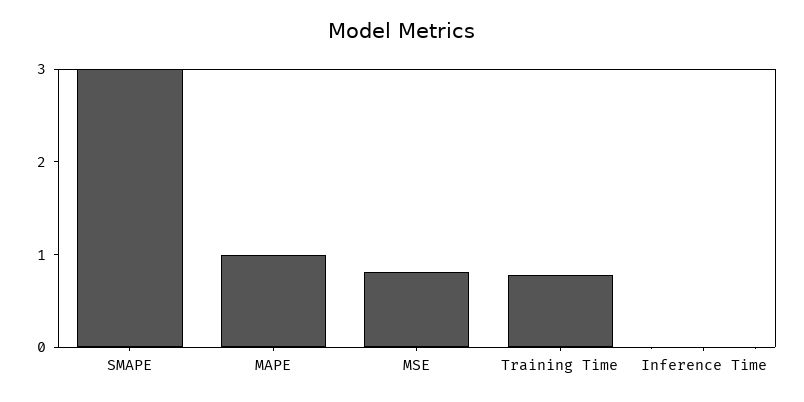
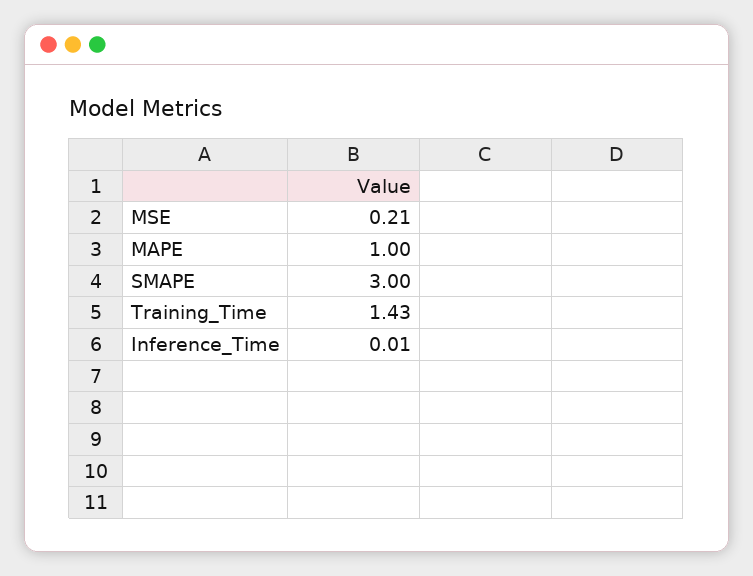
  {
    "SMAPE": 3,
    "MAPE": 1,
-   "MSE": 0.8,
+   "MSE": 0.21,
-   "Training Time": 0.8,
+   "Training Time": 1.43,
    "Inference Time": 0.01
  }

